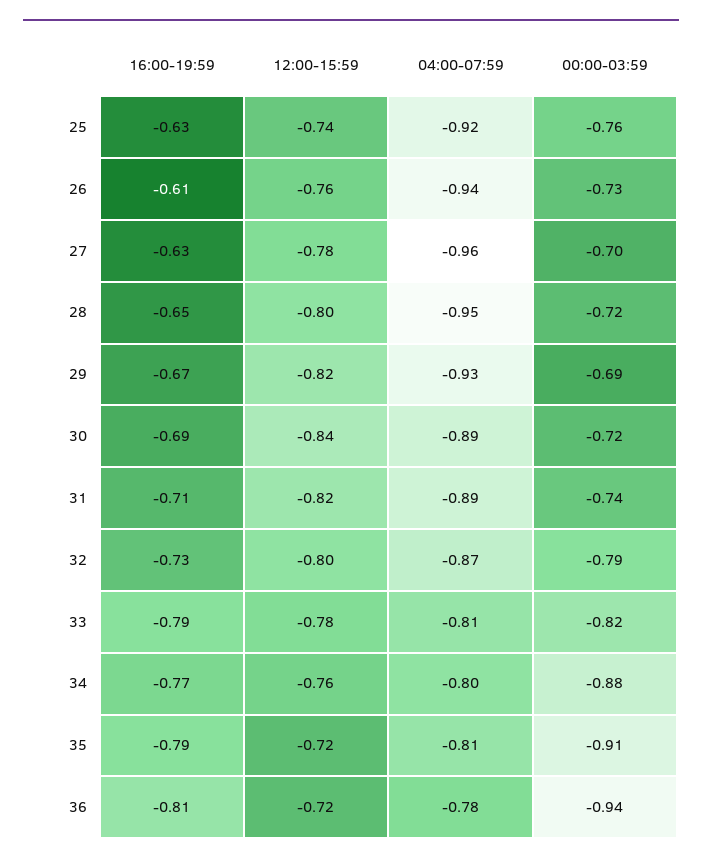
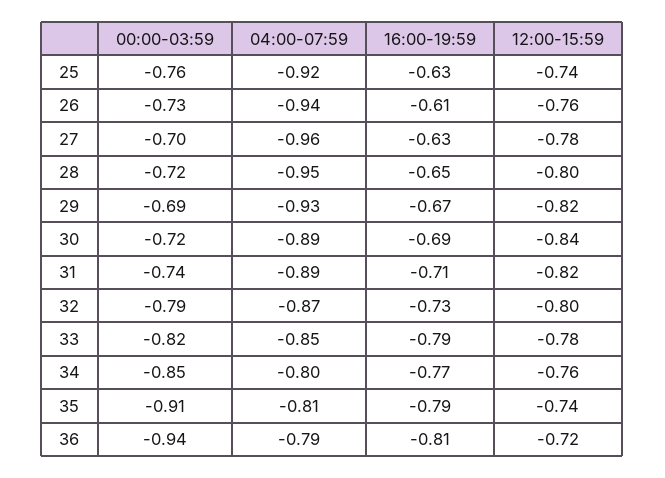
  {
    "16:00-19:59": {
      "25": -0.63,
      "26": -0.61,
      "27": -0.63,
      "28": -0.65,
      "29": -0.67,
      "30": -0.69,
      "31": -0.71,
      "32": -0.73,
      "33": -0.79,
      "34": -0.77,
      "35": -0.79,
      "36": -0.81
    },
    "12:00-15:59": {
      "25": -0.74,
      "26": -0.76,
      "27": -0.78,
      "28": -0.8,
      "29": -0.82,
      "30": -0.84,
      "31": -0.82,
      "32": -0.8,
      "33": -0.78,
      "34": -0.76,
-     "35": -0.72,
+     "35": -0.74,
      "36": -0.72
    },
    "04:00-07:59": {
      "25": -0.92,
      "26": -0.94,
      "27": -0.96,
      "28": -0.95,
      "29": -0.93,
      "30": -0.89,
      "31": -0.89,
      "32": -0.87,
-     "33": -0.81,
+     "33": -0.85,
      "34": -0.8,
      "35": -0.81,
-     "36": -0.78
+     "36": -0.79
    },
    "00:00-03:59": {
      "25": -0.76,
      "26": -0.73,
      "27": -0.7,
      "28": -0.72,
      "29": -0.69,
      "30": -0.72,
      "31": -0.74,
      "32": -0.79,
      "33": -0.82,
-     "34": -0.88,
+     "34": -0.85,
      "35": -0.91,
      "36": -0.94
    }
  }

